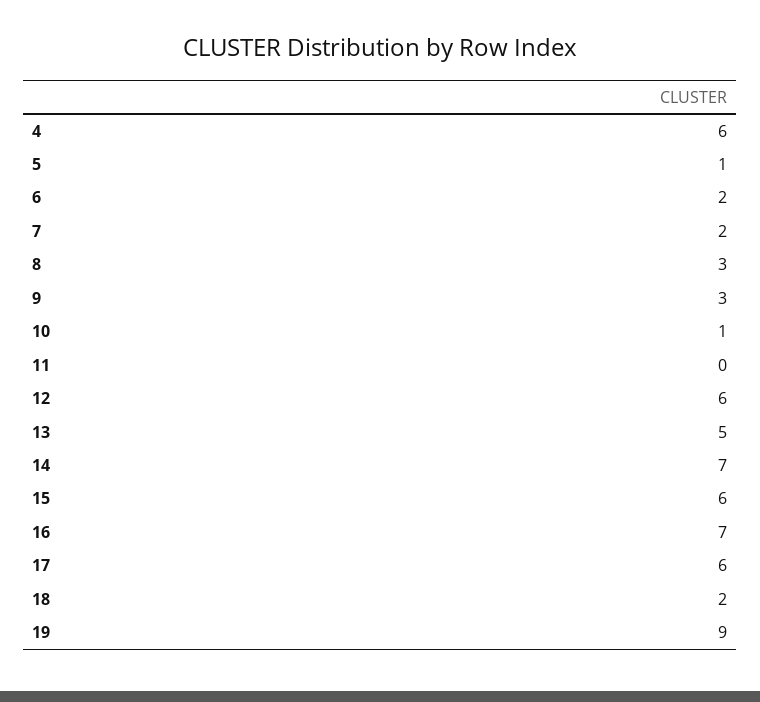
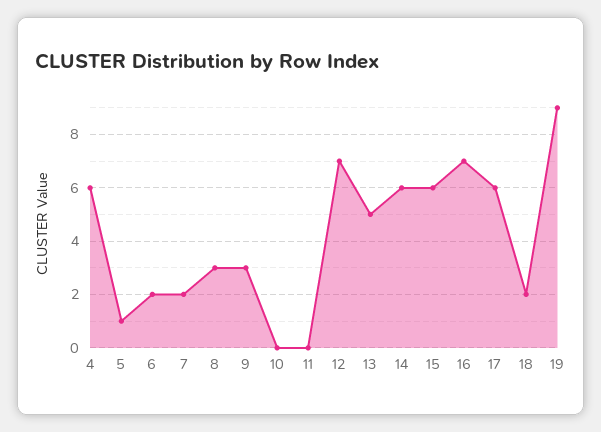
  {
    "4": 6,
    "5": 1,
    "6": 2,
    "7": 2,
    "8": 3,
    "9": 3,
-   "10": 1,
+   "10": 0,
    "11": 0,
-   "12": 6,
+   "12": 7,
    "13": 5,
-   "14": 7,
+   "14": 6,
    "15": 6,
    "16": 7,
    "17": 6,
    "18": 2,
    "19": 9
  }

